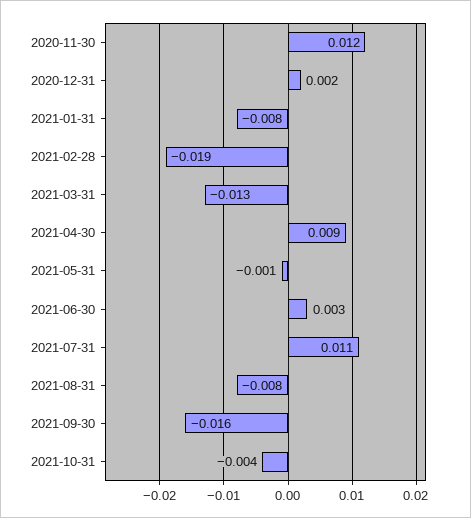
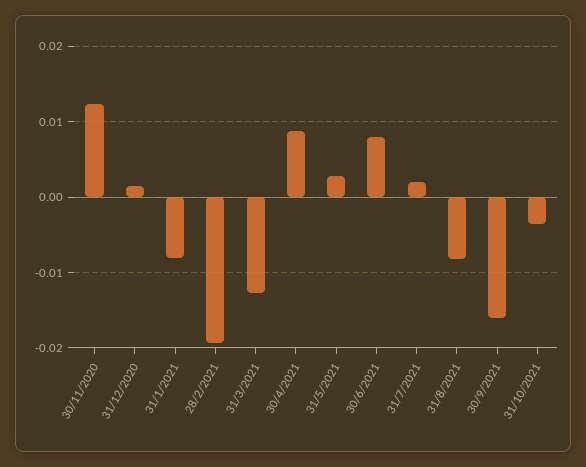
  {
    "2020-11-30": 0.012,
    "2020-12-31": 0.002,
    "2021-01-31": -0.008,
    "2021-02-28": -0.019,
    "2021-03-31": -0.013,
    "2021-04-30": 0.009,
-   "2021-05-31": -0.001,
+   "2021-05-31": 0.003,
-   "2021-06-30": 0.003,
+   "2021-06-30": 0.008,
-   "2021-07-31": 0.011,
+   "2021-07-31": 0.002,
    "2021-08-31": -0.008,
    "2021-09-30": -0.016,
    "2021-10-31": -0.004
  }

